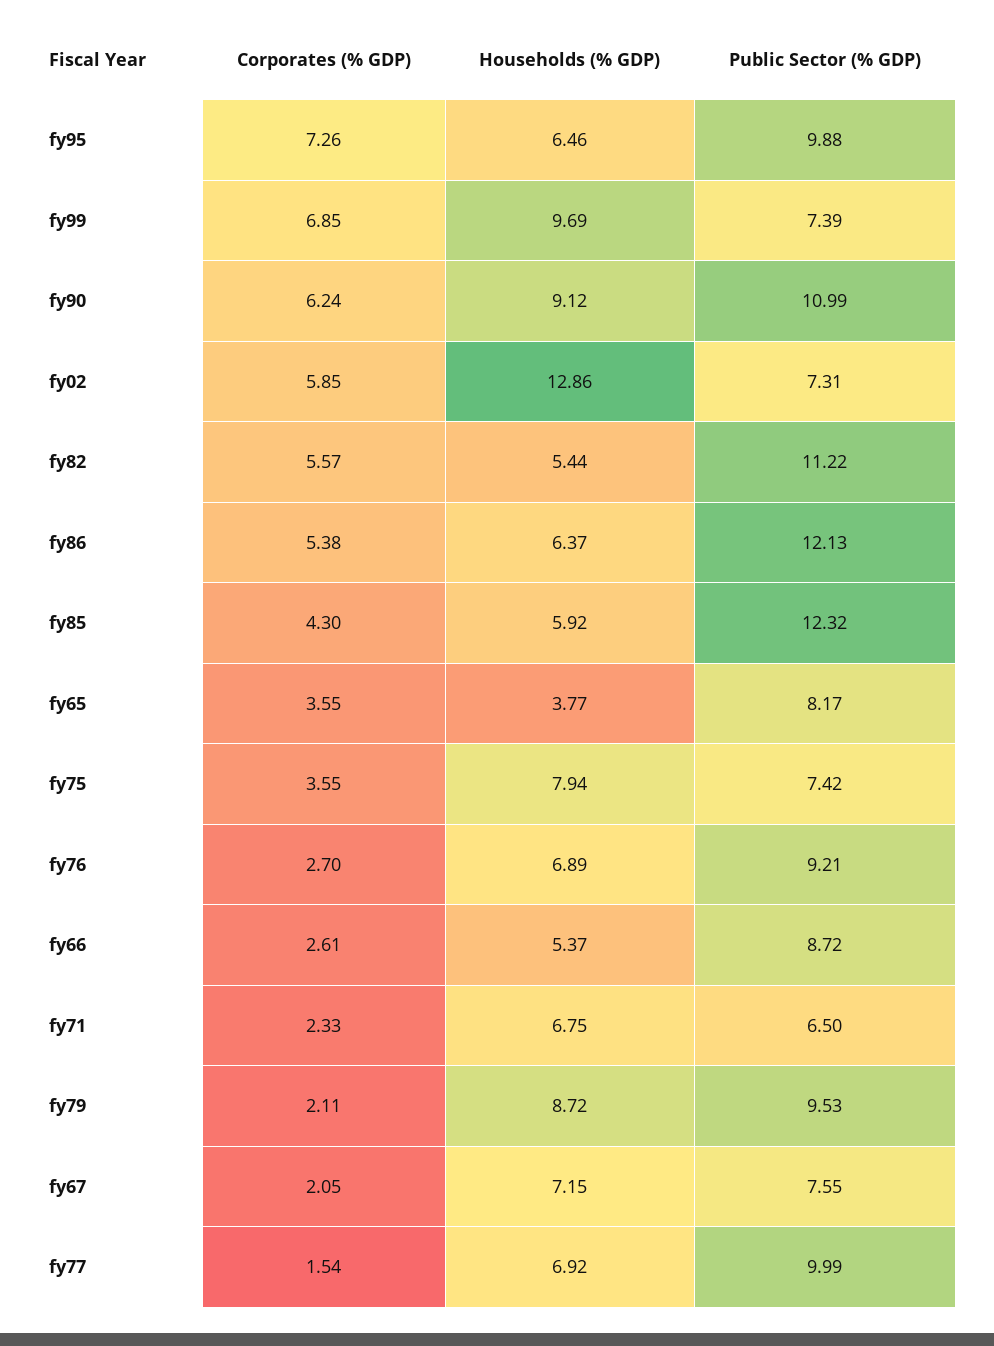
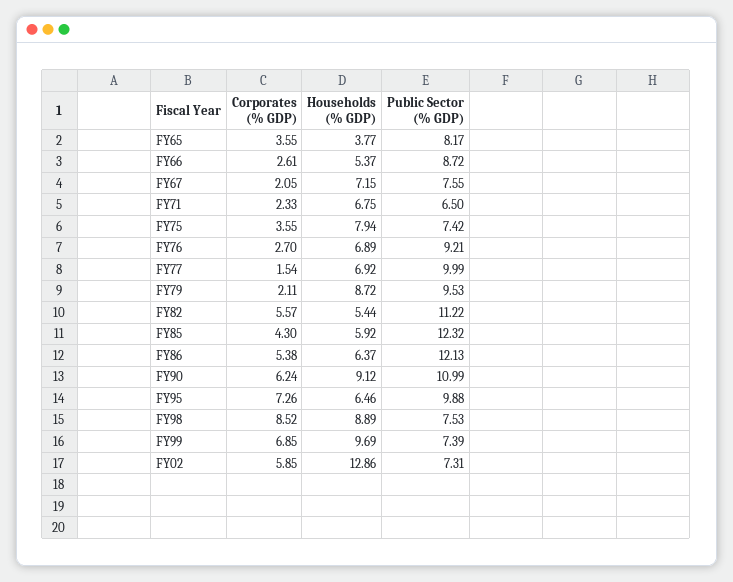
  {
    "Corporates (% GDP)": {
      "fy95": 7.26,
      "fy99": 6.85,
      "fy90": 6.24,
      "fy02": 5.85,
      "fy82": 5.57,
      "fy86": 5.38,
      "fy85": 4.3,
      "fy65": 3.55,
      "fy75": 3.55,
      "fy76": 2.7,
      "fy66": 2.61,
      "fy71": 2.33,
      "fy79": 2.11,
      "fy67": 2.05,
-     "fy77": 1.54
+     "fy77": 1.54,
+     "FY98": 8.52
    },
    "Households (% GDP)": {
      "fy95": 6.46,
      "fy99": 9.69,
      "fy90": 9.12,
      "fy02": 12.86,
      "fy82": 5.44,
      "fy86": 6.37,
      "fy85": 5.92,
      "fy65": 3.77,
      "fy75": 7.94,
      "fy76": 6.89,
      "fy66": 5.37,
      "fy71": 6.75,
      "fy79": 8.72,
      "fy67": 7.15,
-     "fy77": 6.92
+     "fy77": 6.92,
+     "FY98": 8.89
    },
    "Public Sector (% GDP)": {
      "fy95": 9.88,
      "fy99": 7.39,
      "fy90": 10.99,
      "fy02": 7.31,
      "fy82": 11.22,
      "fy86": 12.13,
      "fy85": 12.32,
      "fy65": 8.17,
      "fy75": 7.42,
      "fy76": 9.21,
      "fy66": 8.72,
      "fy71": 6.5,
      "fy79": 9.53,
      "fy67": 7.55,
-     "fy77": 9.99
+     "fy77": 9.99,
+     "FY98": 7.53
    }
  }

